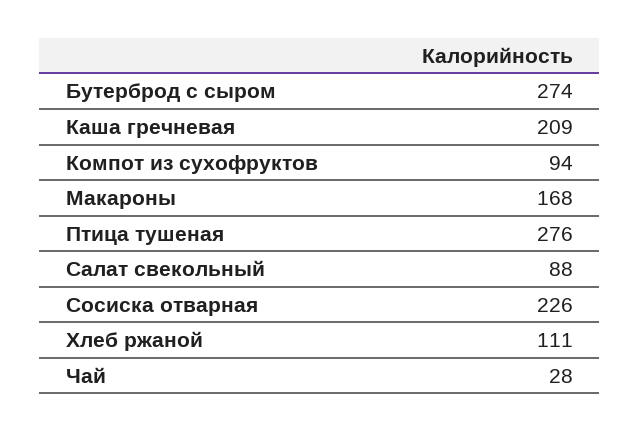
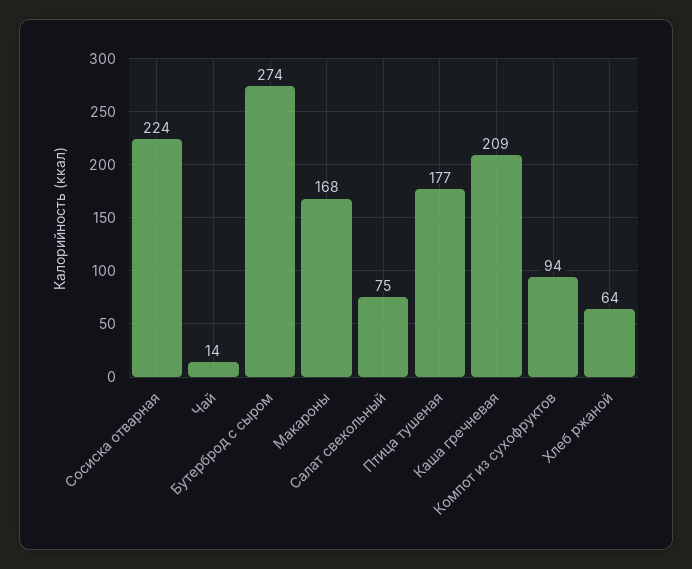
  {
    "Бутерброд с сыром": 274,
    "Каша гречневая": 209,
    "Компот из сухофруктов": 94,
    "Макароны": 168,
-   "Птица тушеная": 276,
+   "Птица тушеная": 177,
-   "Салат свекольный": 88,
+   "Салат свекольный": 75,
-   "Сосиска отварная": 226,
+   "Сосиска отварная": 224,
-   "Хлеб ржаной": 111,
+   "Хлеб ржаной": 64,
-   "Чай": 28
+   "Чай": 14
  }

